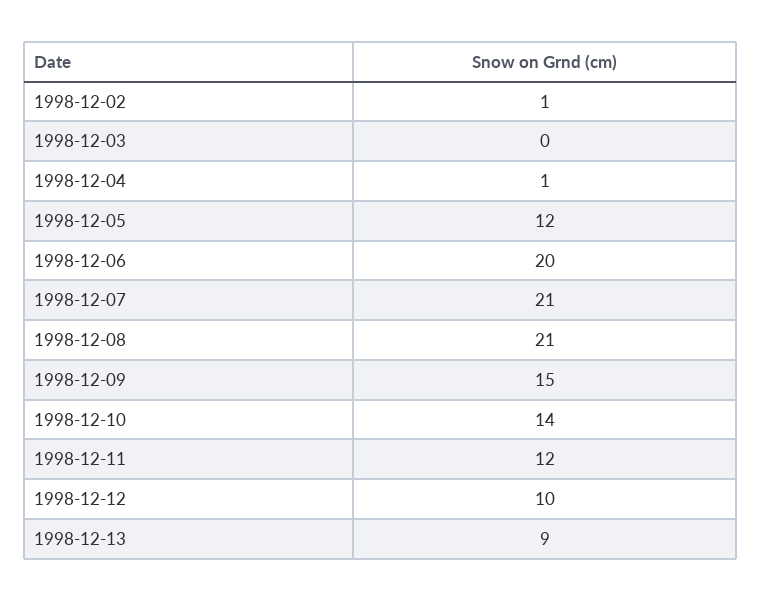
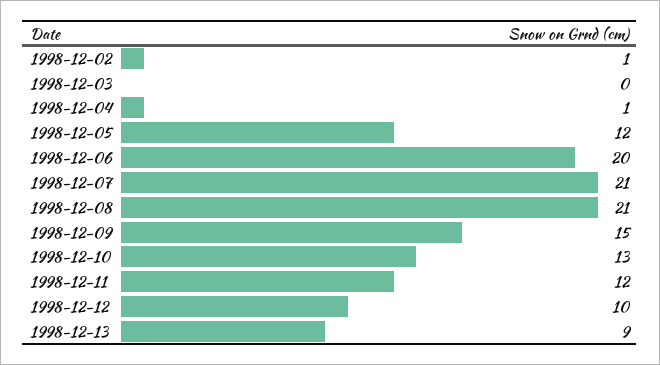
  {
    "1998-12-02": 1,
    "1998-12-03": 0,
    "1998-12-04": 1,
    "1998-12-05": 12,
    "1998-12-06": 20,
    "1998-12-07": 21,
    "1998-12-08": 21,
    "1998-12-09": 15,
-   "1998-12-10": 14,
+   "1998-12-10": 13,
    "1998-12-11": 12,
    "1998-12-12": 10,
    "1998-12-13": 9
  }

